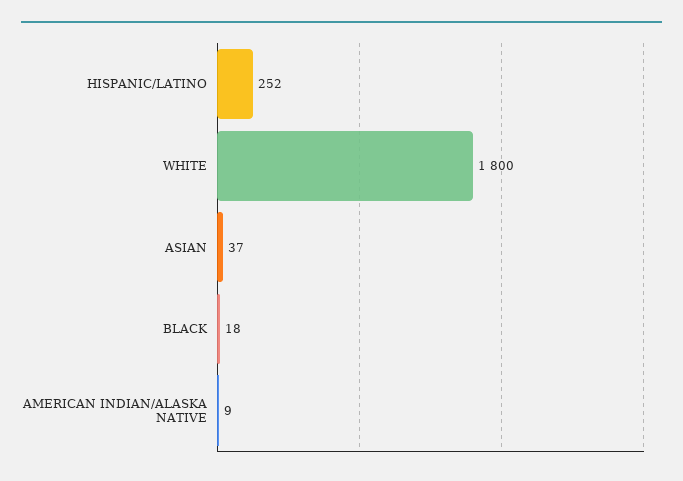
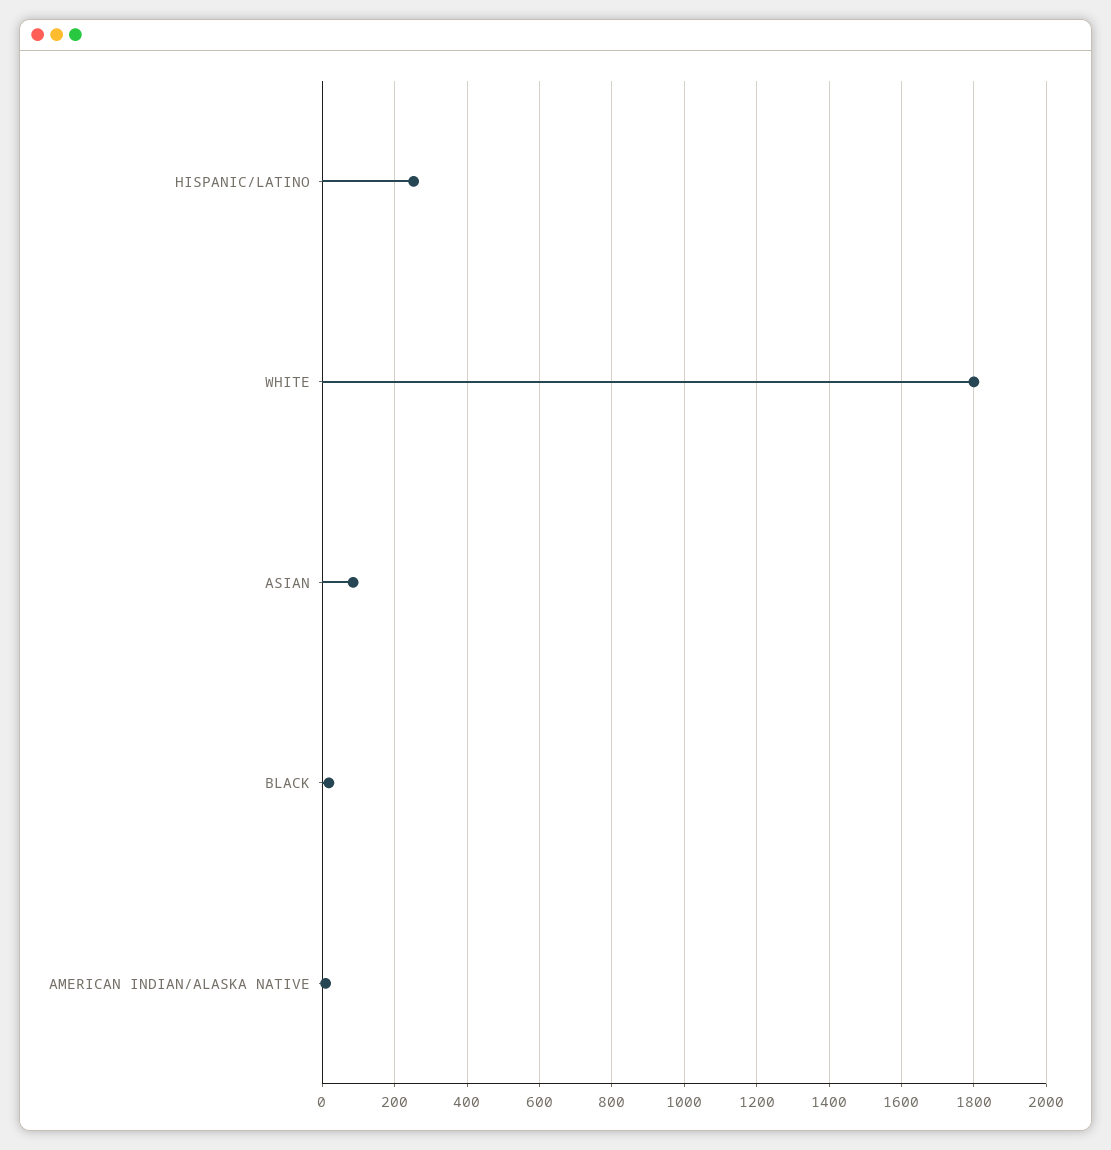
  {
    "HISPANIC/LATINO": 252,
    "WHITE": 1800,
-   "ASIAN": 37,
+   "ASIAN": 80,
    "BLACK": 18,
    "AMERICAN INDIAN/ALASKA NATIVE": 9
  }

